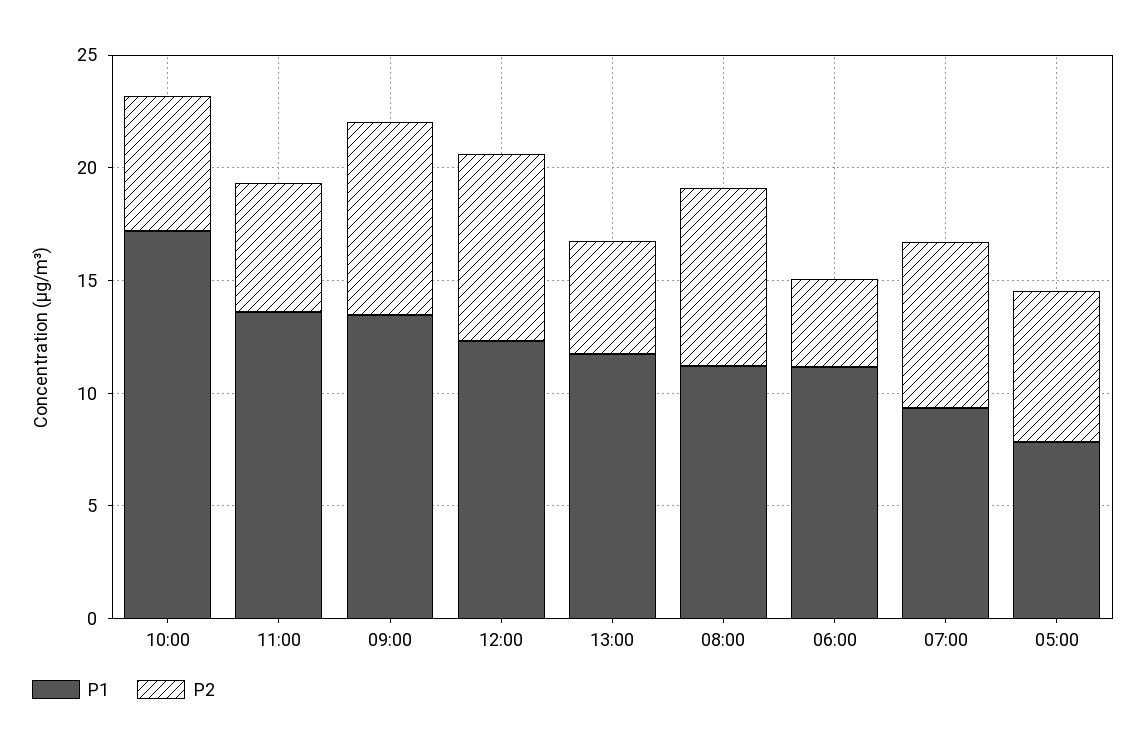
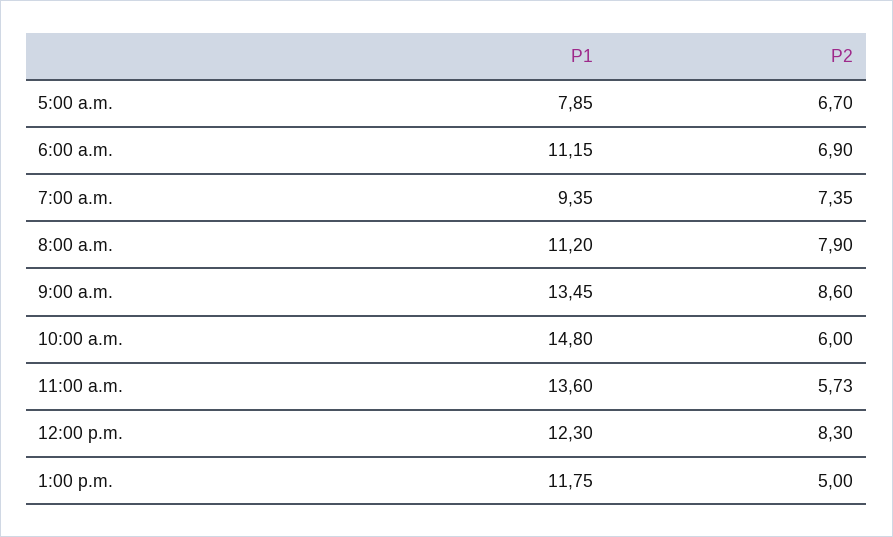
  {
    "P1": {
-     "10:00": 17,
+     "10:00": 14.8,
      "11:00": 13.6,
      "09:00": 13.45,
      "12:00": 12.3,
      "13:00": 11.75,
      "08:00": 11.2,
      "06:00": 11.15,
      "07:00": 9.35,
      "05:00": 7.85
    },
    "P2": {
      "10:00": 6,
      "11:00": 5.73,
      "09:00": 8.6,
      "12:00": 8.3,
      "13:00": 5,
      "08:00": 7.9,
-     "06:00": 4,
+     "06:00": 6.9,
      "07:00": 7.35,
      "05:00": 6.7
    }
  }

